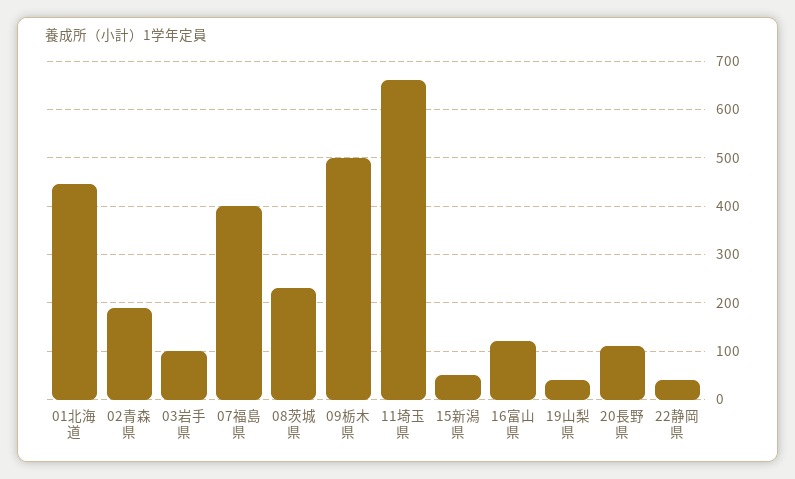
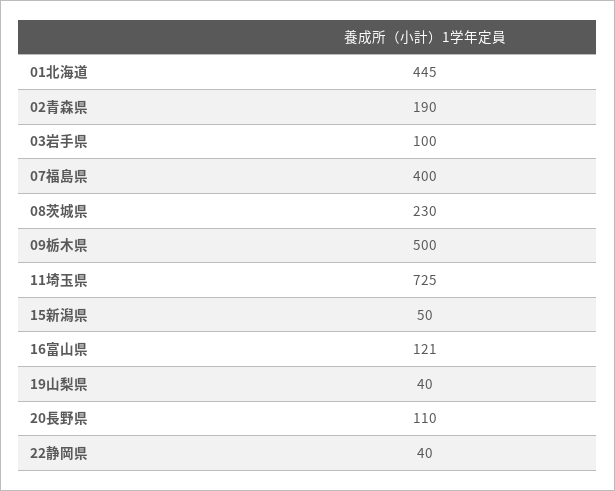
  {
    "01北海道": 445,
    "02青森県": 190,
    "03岩手県": 100,
    "07福島県": 400,
    "08茨城県": 230,
    "09栃木県": 500,
-   "11埼玉県": 660,
+   "11埼玉県": 725,
    "15新潟県": 50,
    "16富山県": 121,
    "19山梨県": 40,
    "20長野県": 110,
    "22静岡県": 40
  }

